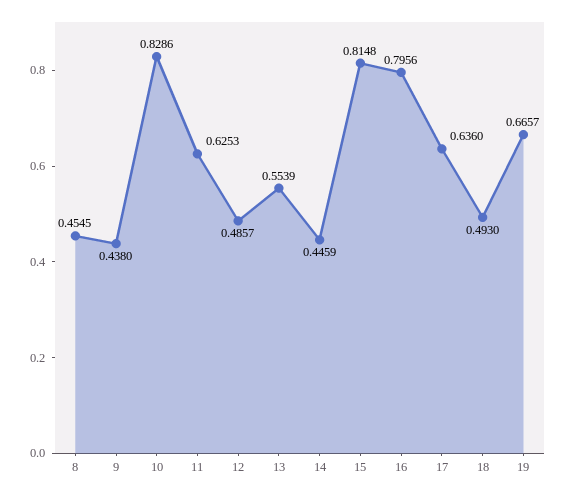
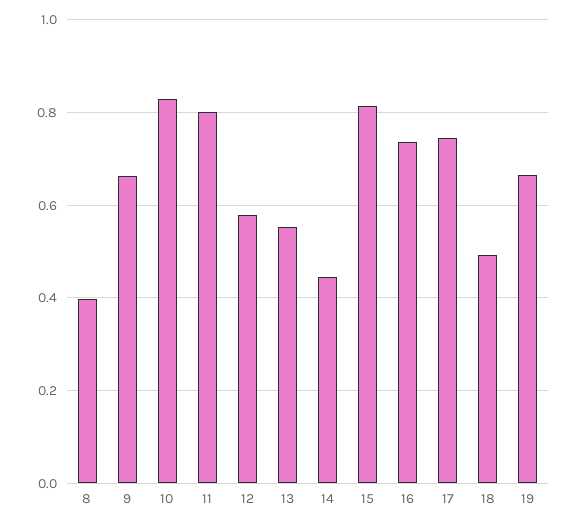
  {
-   "8": 0.4545,
+   "8": 0.4,
-   "9": 0.438,
+   "9": 0.66,
    "10": 0.8286,
-   "11": 0.6253,
+   "11": 0.8,
-   "12": 0.4857,
+   "12": 0.58,
    "13": 0.5539,
    "14": 0.4459,
    "15": 0.8148,
-   "16": 0.7956,
+   "16": 0.74,
-   "17": 0.636,
+   "17": 0.74,
    "18": 0.493,
    "19": 0.6657
  }

